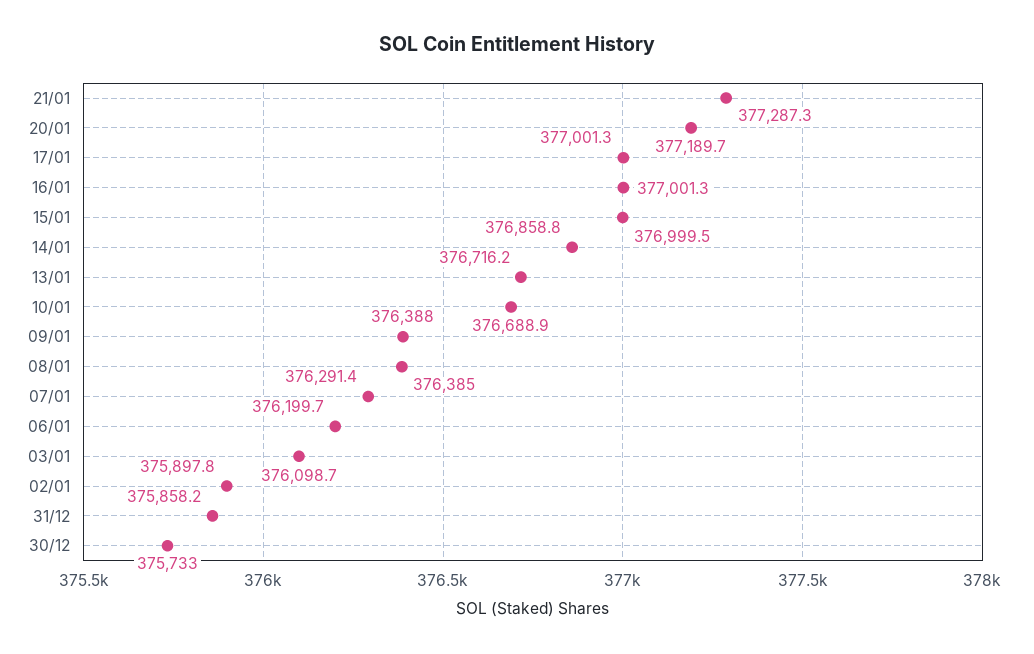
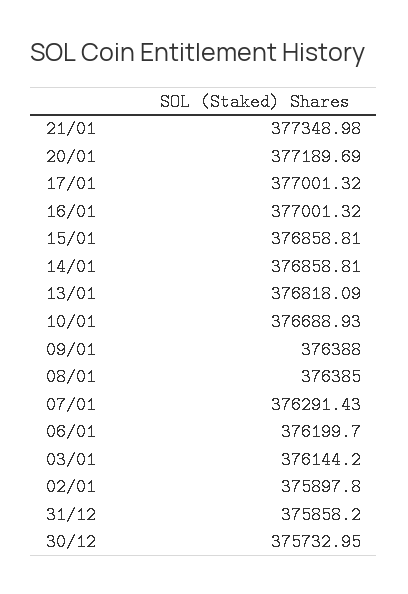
  {
-   "21/01": 377287.3,
+   "21/01": 377348.98,
    "20/01": 377189.69,
    "17/01": 377001.32,
    "16/01": 377001.32,
-   "15/01": 376999.5,
+   "15/01": 376858.81,
    "14/01": 376858.81,
-   "13/01": 376716.2,
+   "13/01": 376818.09,
    "10/01": 376688.93,
    "09/01": 376388,
    "08/01": 376385,
    "07/01": 376291.43,
    "06/01": 376199.7,
-   "03/01": 376098.7,
+   "03/01": 376144.2,
    "02/01": 375897.8,
    "31/12": 375858.2,
    "30/12": 375732.95
  }

